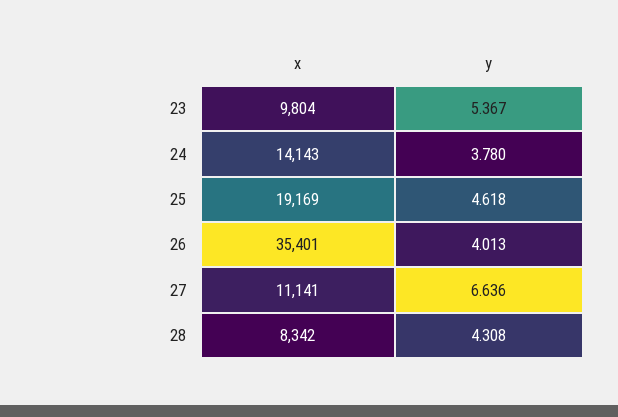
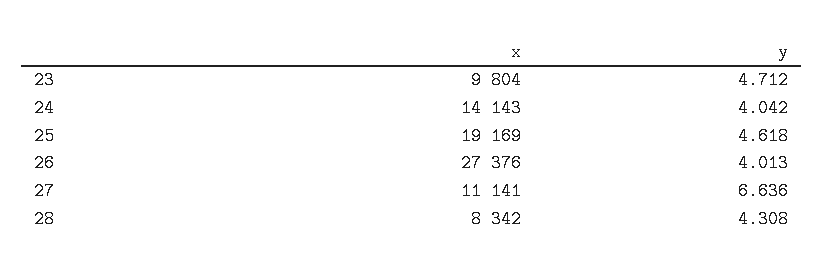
  {
    "x": {
      "23": 9804,
      "24": 14143,
      "25": 19169,
-     "26": 35401,
+     "26": 27376,
      "27": 11141,
      "28": 8342
    },
    "y": {
-     "23": 5.367,
+     "23": 4.712,
-     "24": 3.78,
+     "24": 4.042,
      "25": 4.618,
      "26": 4.013,
      "27": 6.636,
      "28": 4.308
    }
  }

